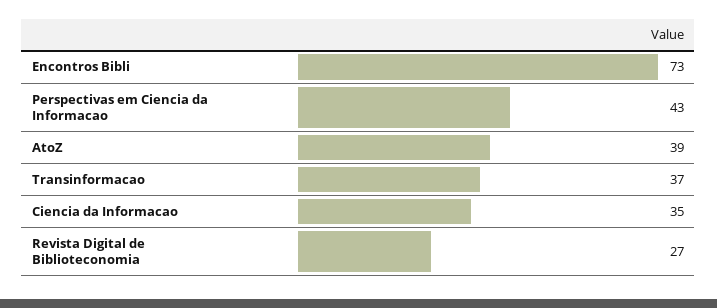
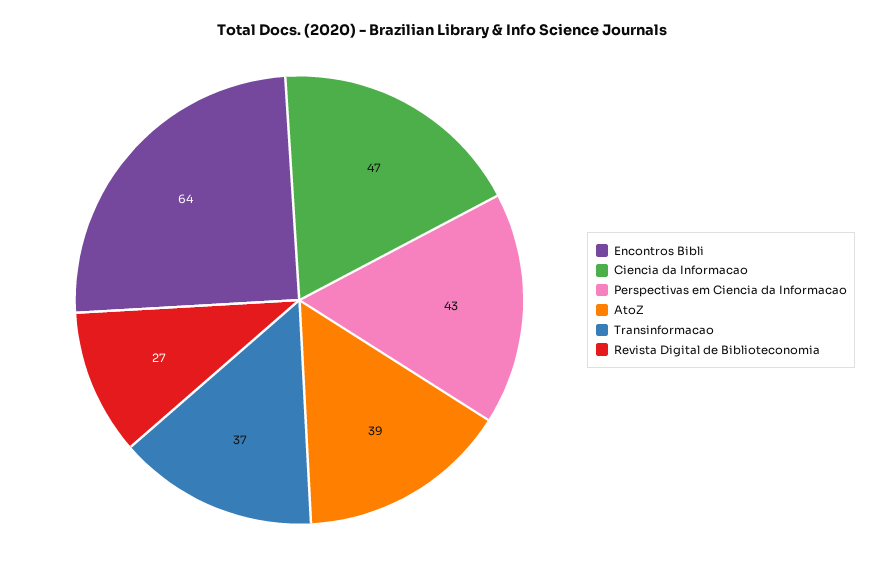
  {
-   "Encontros Bibli": 73,
+   "Encontros Bibli": 64,
    "Perspectivas em Ciencia da Informacao": 43,
    "AtoZ": 39,
    "Transinformacao": 37,
-   "Ciencia da Informacao": 35,
+   "Ciencia da Informacao": 47,
    "Revista Digital de Biblioteconomia": 27
  }

